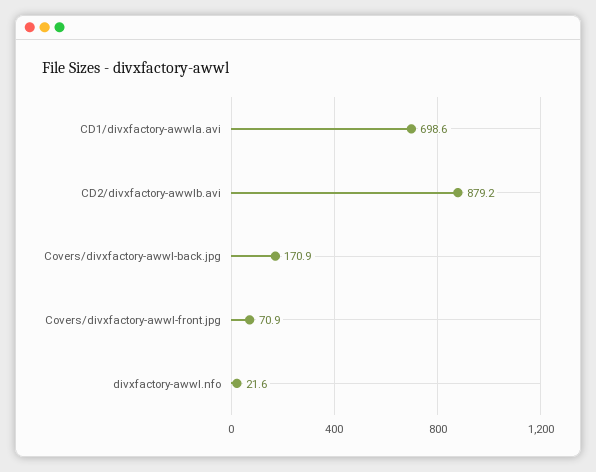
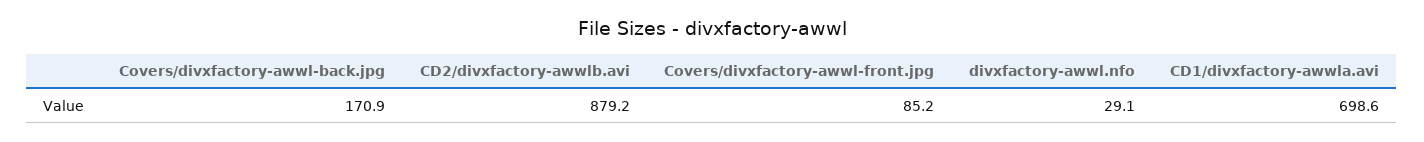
  {
    "CD1/divxfactory-awwla.avi": 698.6,
    "CD2/divxfactory-awwlb.avi": 879.2,
    "Covers/divxfactory-awwl-back.jpg": 170.9,
-   "Covers/divxfactory-awwl-front.jpg": 70.9,
+   "Covers/divxfactory-awwl-front.jpg": 85.2,
-   "divxfactory-awwl.nfo": 21.6
+   "divxfactory-awwl.nfo": 29.1
  }

